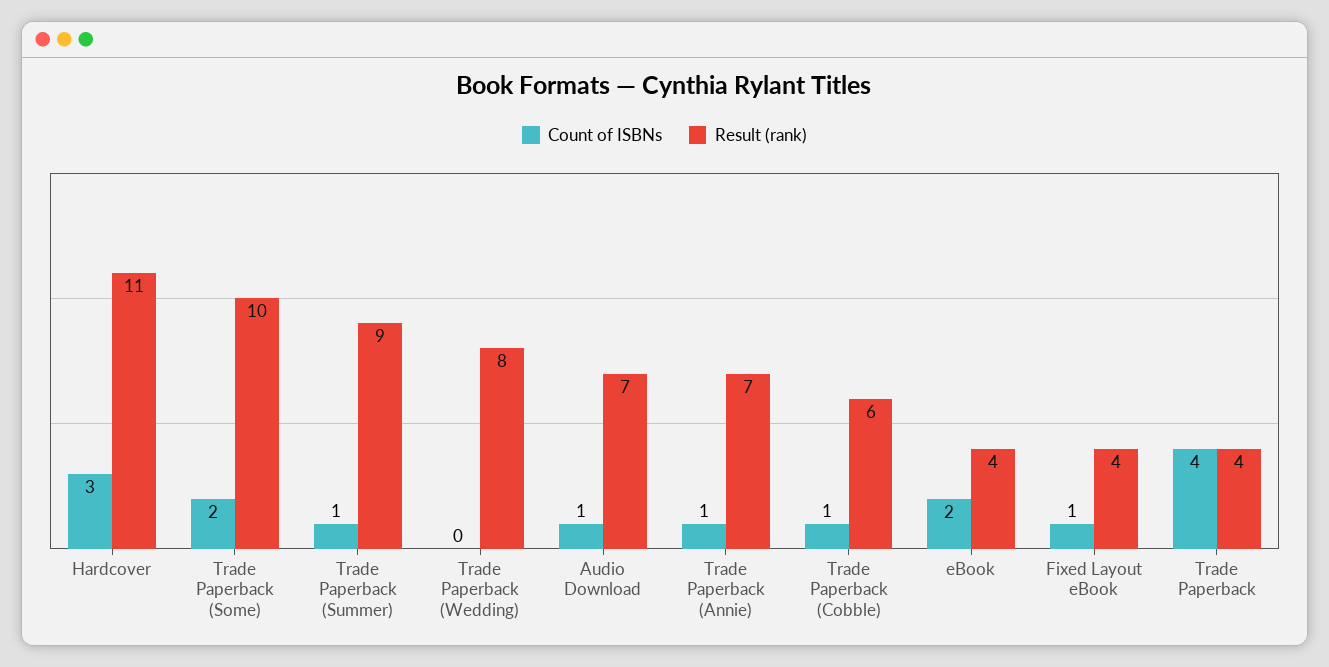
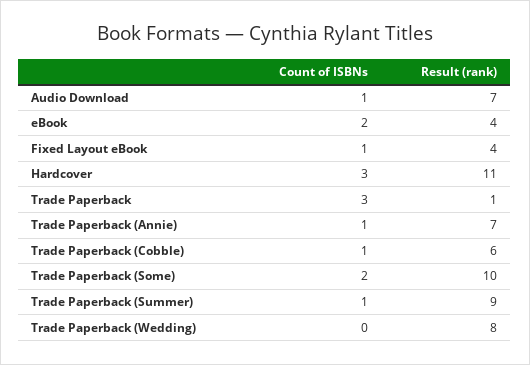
  {
    "Count of ISBNs": {
      "Hardcover": 3,
      "Trade Paperback (Some)": 2,
      "Trade Paperback (Summer)": 1,
      "Trade Paperback (Wedding)": 0,
      "Audio Download": 1,
      "Trade Paperback (Annie)": 1,
      "Trade Paperback (Cobble)": 1,
      "eBook": 2,
      "Fixed Layout eBook": 1,
-     "Trade Paperback": 4
+     "Trade Paperback": 3
    },
    "Result (rank)": {
      "Hardcover": 11,
      "Trade Paperback (Some)": 10,
      "Trade Paperback (Summer)": 9,
      "Trade Paperback (Wedding)": 8,
      "Audio Download": 7,
      "Trade Paperback (Annie)": 7,
      "Trade Paperback (Cobble)": 6,
      "eBook": 4,
      "Fixed Layout eBook": 4,
-     "Trade Paperback": 4
+     "Trade Paperback": 1
    }
  }

